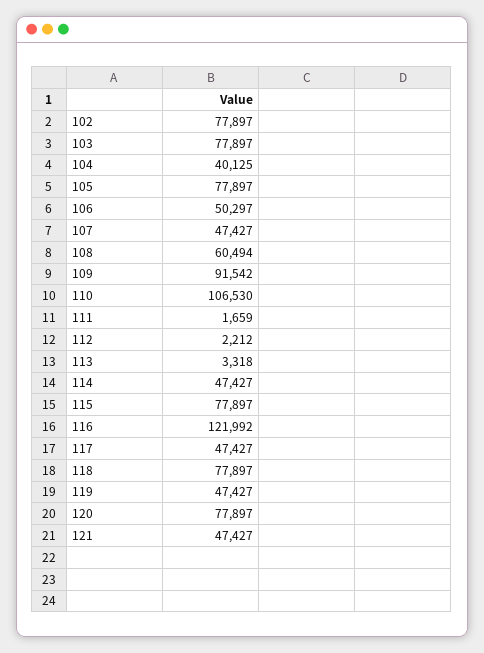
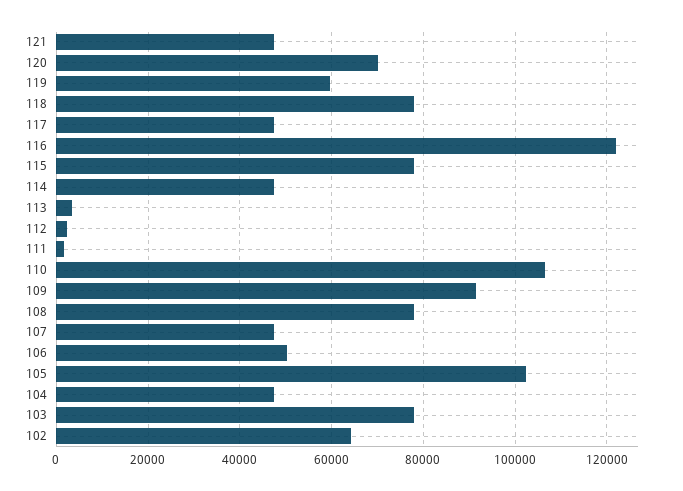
  {
-   "102": 77897,
+   "102": 64000,
    "103": 77897,
-   "104": 40125,
+   "104": 48000,
-   "105": 77897,
+   "105": 102000,
    "106": 50297,
    "107": 47427,
-   "108": 60494,
+   "108": 78000,
    "109": 91542,
    "110": 106530,
    "111": 1659,
    "112": 2212,
    "113": 3318,
    "114": 47427,
    "115": 77897,
    "116": 121992,
    "117": 47427,
    "118": 77897,
-   "119": 47427,
+   "119": 60000,
-   "120": 77897,
+   "120": 70000,
    "121": 47427
  }

